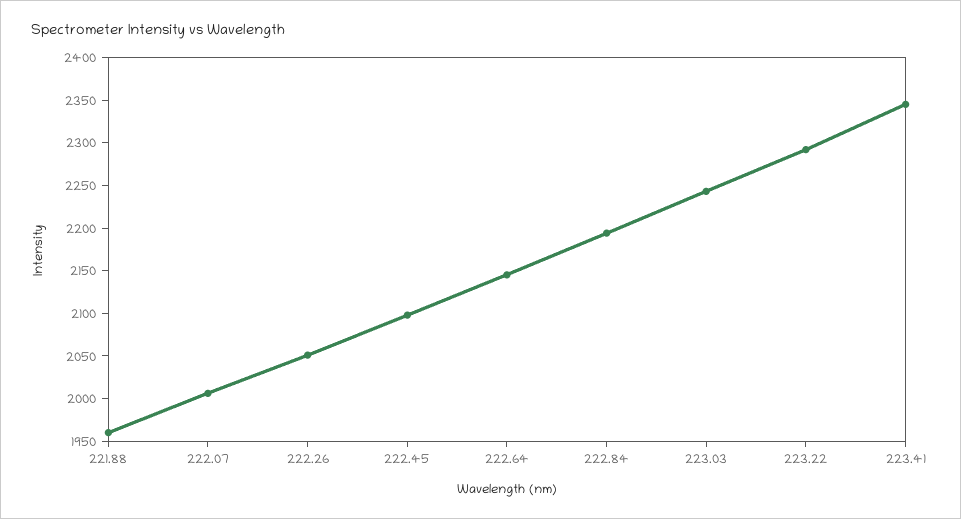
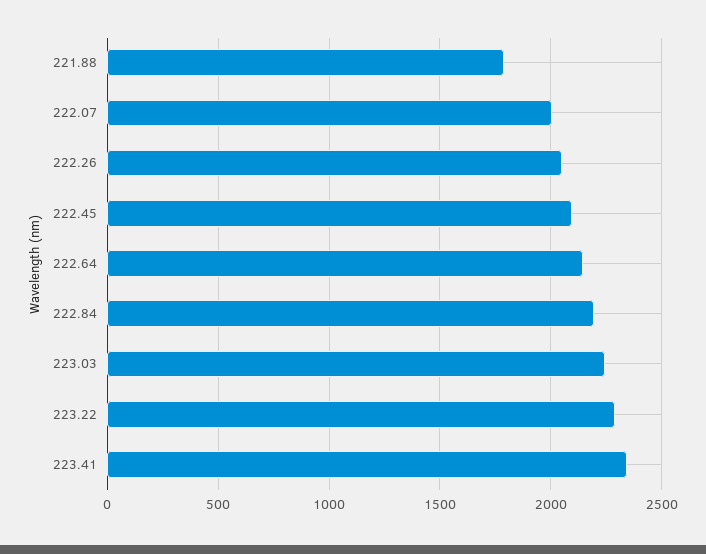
  {
-   "221.88": 1960,
+   "221.88": 1800,
    "222.07": 2010,
    "222.26": 2050,
    "222.45": 2100,
    "222.64": 2150,
    "222.84": 2190,
    "223.03": 2240,
    "223.22": 2290,
    "223.41": 2350
  }

